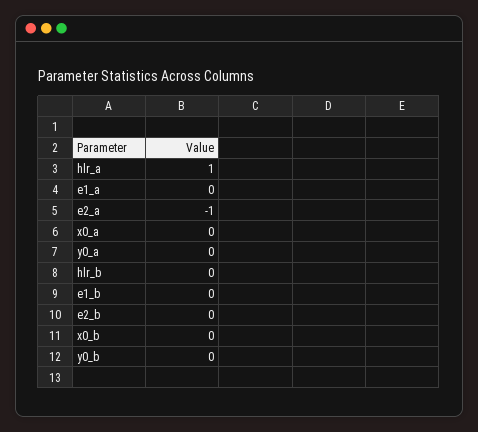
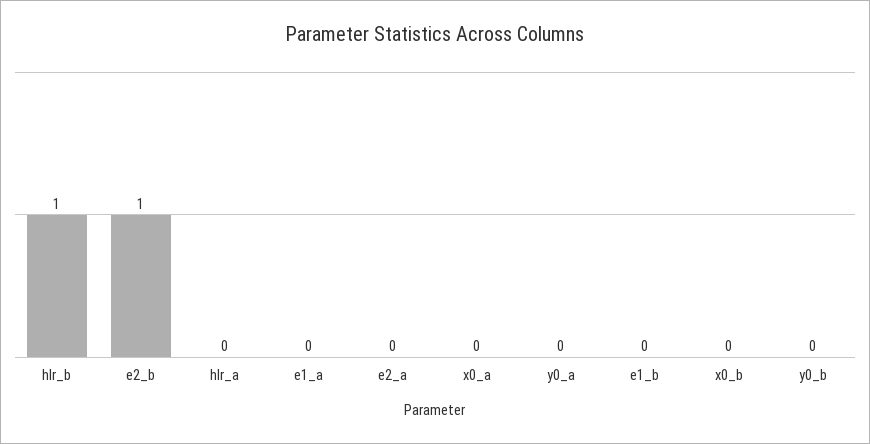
  {
-   "hlr_a": 1,
+   "hlr_a": 0,
    "e1_a": 0,
-   "e2_a": -1,
+   "e2_a": 0,
    "x0_a": 0,
    "y0_a": 0,
-   "hlr_b": 0,
+   "hlr_b": 1,
    "e1_b": 0,
-   "e2_b": 0,
+   "e2_b": 1,
    "x0_b": 0,
    "y0_b": 0
  }

